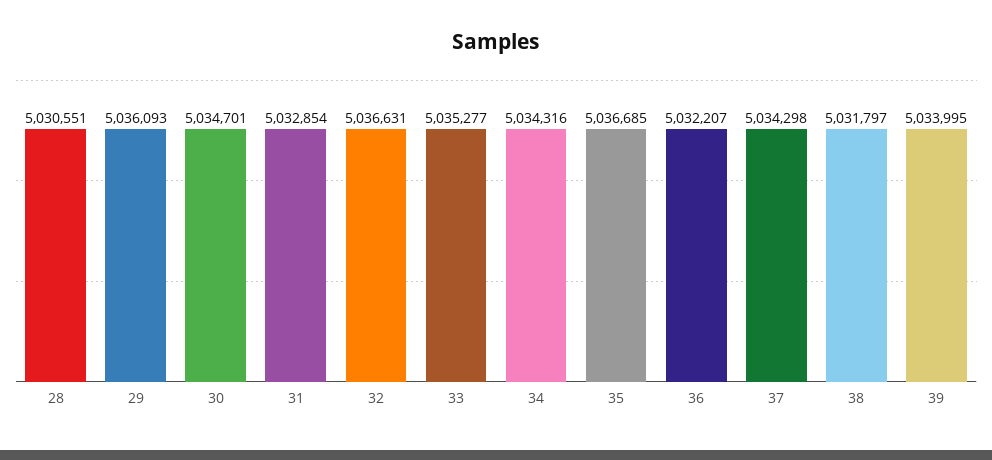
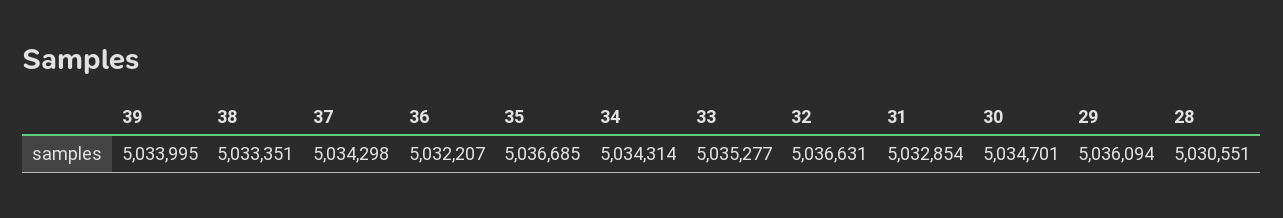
  {
    "28": 5030551,
-   "29": 5036093,
+   "29": 5036094,
    "30": 5034701,
    "31": 5032854,
    "32": 5036631,
    "33": 5035277,
-   "34": 5034316,
+   "34": 5034314,
    "35": 5036685,
    "36": 5032207,
    "37": 5034298,
-   "38": 5031797,
+   "38": 5033351,
    "39": 5033995
  }

